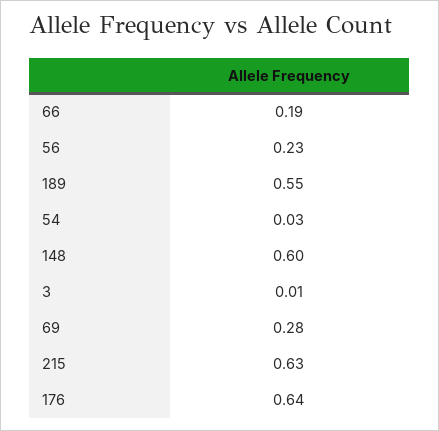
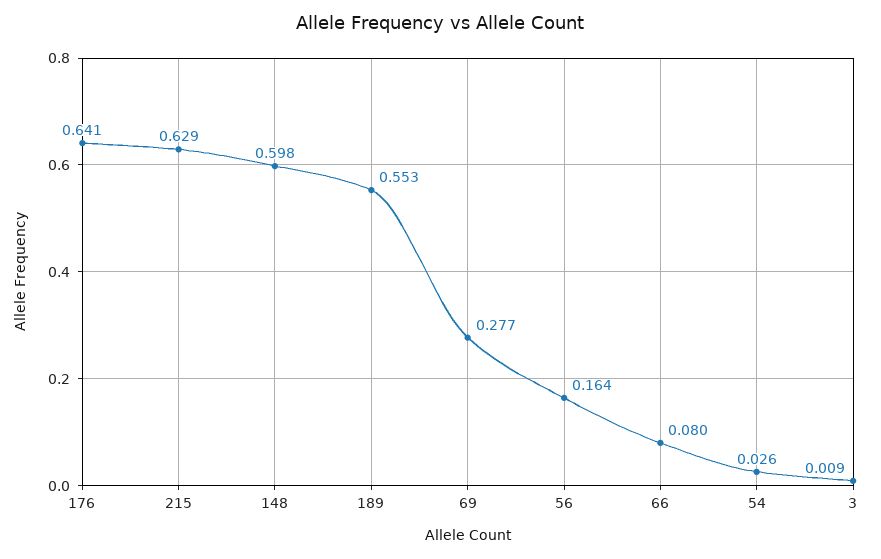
  {
-   "66": 0.19,
+   "66": 0.08,
-   "56": 0.23,
+   "56": 0.164,
    "189": 0.553,
    "54": 0.026,
    "148": 0.598,
    "3": 0.009,
    "69": 0.277,
    "215": 0.629,
    "176": 0.641
  }

